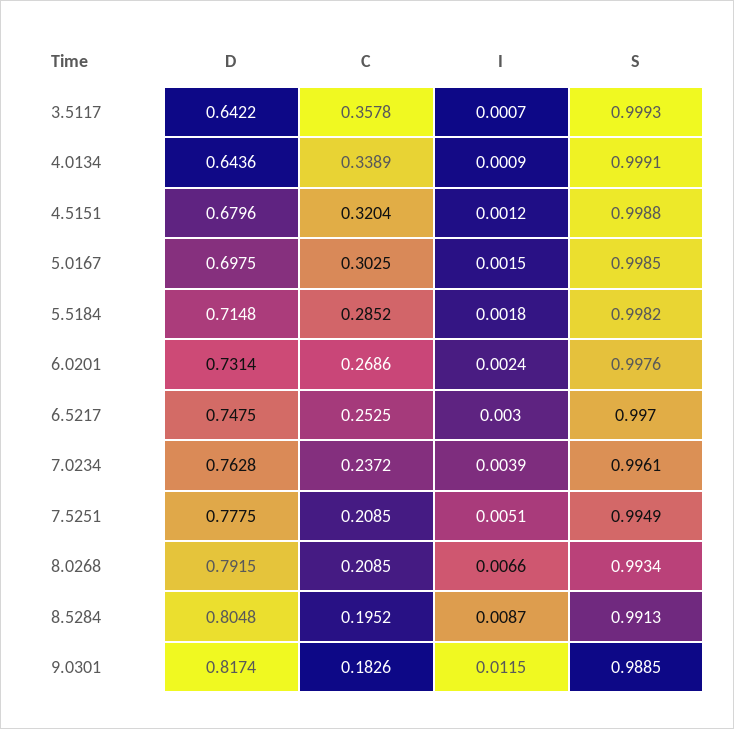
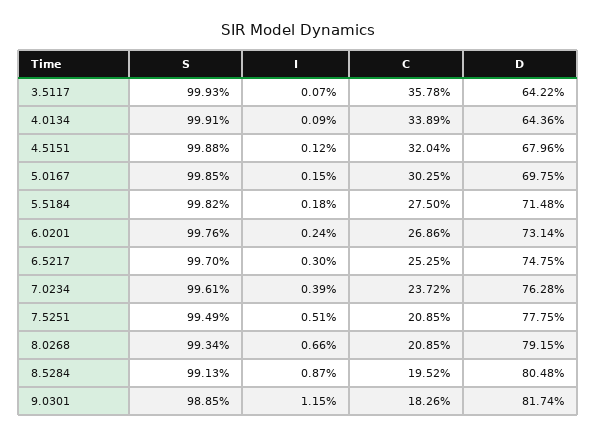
  {
    "D": {
      "3.5117": 0.6422,
      "4.0134": 0.6436,
      "4.5151": 0.6796,
      "5.0167": 0.6975,
      "5.5184": 0.7148,
      "6.0201": 0.7314,
      "6.5217": 0.7475,
      "7.0234": 0.7628,
      "7.5251": 0.7775,
      "8.0268": 0.7915,
      "8.5284": 0.8048,
      "9.0301": 0.8174
    },
    "C": {
      "3.5117": 0.3578,
      "4.0134": 0.3389,
      "4.5151": 0.3204,
      "5.0167": 0.3025,
-     "5.5184": 0.2852,
+     "5.5184": 0.275,
      "6.0201": 0.2686,
      "6.5217": 0.2525,
      "7.0234": 0.2372,
      "7.5251": 0.2085,
      "8.0268": 0.2085,
      "8.5284": 0.1952,
      "9.0301": 0.1826
    },
    "I": {
      "3.5117": 0.0007,
      "4.0134": 0.0009,
      "4.5151": 0.0012,
      "5.0167": 0.0015,
      "5.5184": 0.0018,
      "6.0201": 0.0024,
      "6.5217": 0.003,
      "7.0234": 0.0039,
      "7.5251": 0.0051,
      "8.0268": 0.0066,
      "8.5284": 0.0087,
      "9.0301": 0.0115
    },
    "S": {
      "3.5117": 0.9993,
      "4.0134": 0.9991,
      "4.5151": 0.9988,
      "5.0167": 0.9985,
      "5.5184": 0.9982,
      "6.0201": 0.9976,
      "6.5217": 0.997,
      "7.0234": 0.9961,
      "7.5251": 0.9949,
      "8.0268": 0.9934,
      "8.5284": 0.9913,
      "9.0301": 0.9885
    }
  }

